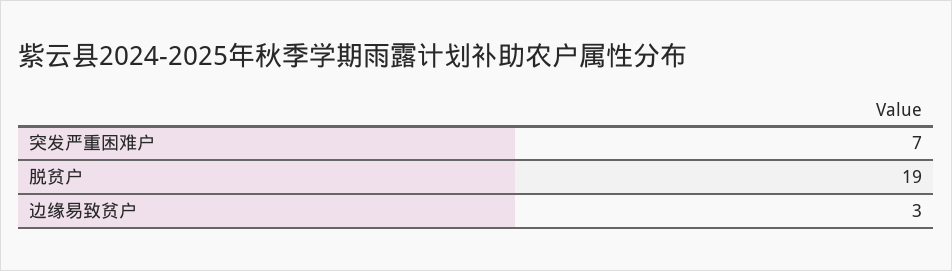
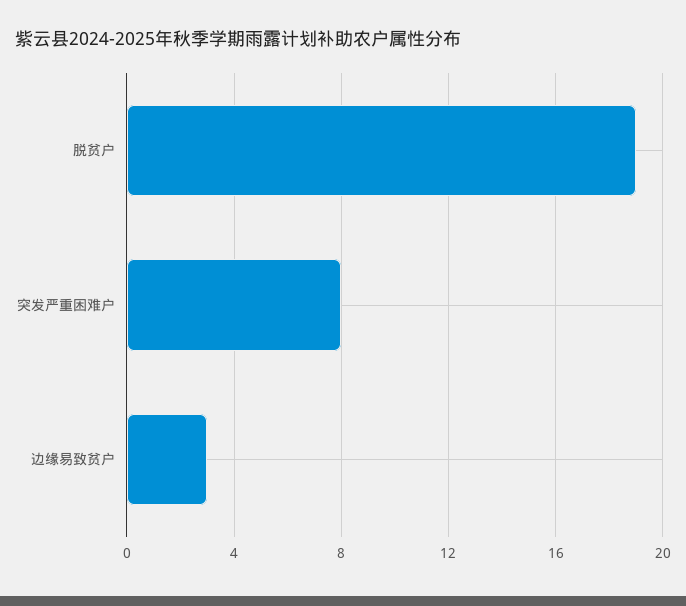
  {
-   "突发严重困难户": 7,
+   "突发严重困难户": 8,
    "脱贫户": 19,
    "边缘易致贫户": 3
  }

